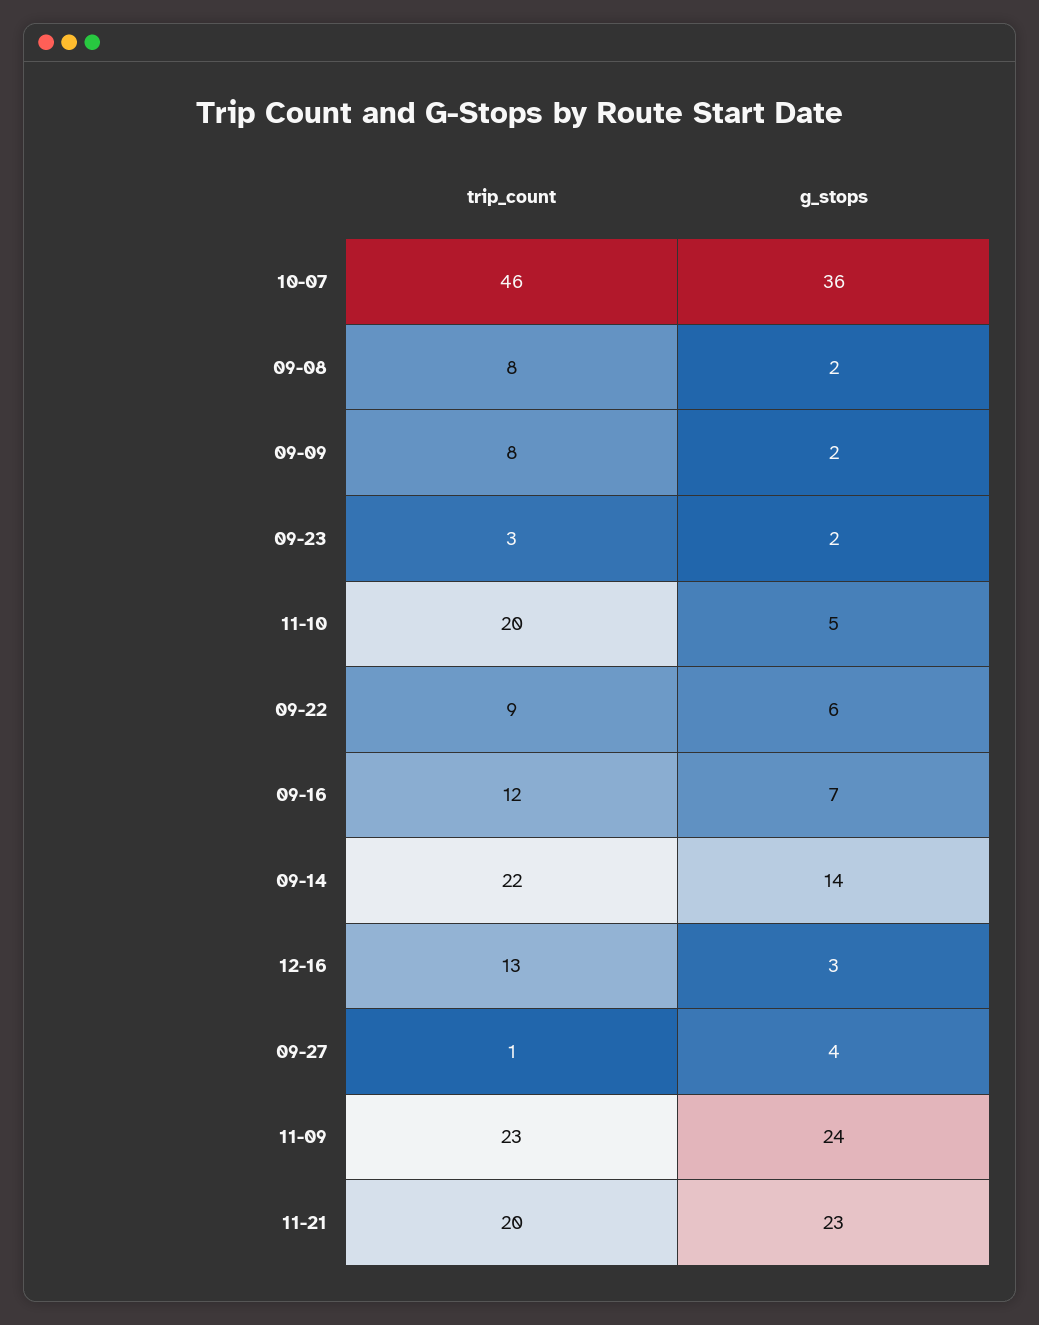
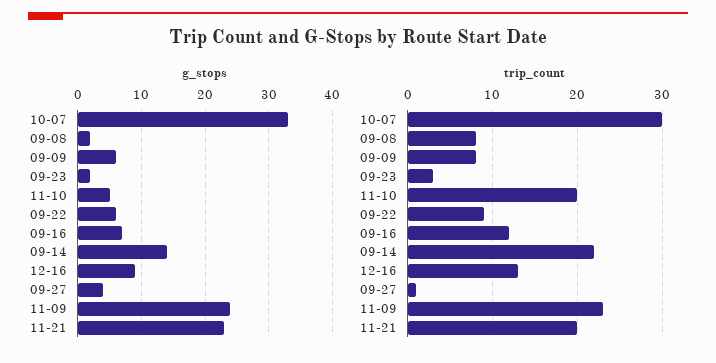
  {
    "trip_count": {
-     "10-07": 46,
+     "10-07": 30,
      "09-08": 8,
      "09-09": 8,
      "09-23": 3,
      "11-10": 20,
      "09-22": 9,
      "09-16": 12,
      "09-14": 22,
      "12-16": 13,
      "09-27": 1,
      "11-09": 23,
      "11-21": 20
    },
    "g_stops": {
-     "10-07": 36,
+     "10-07": 33,
      "09-08": 2,
-     "09-09": 2,
+     "09-09": 6,
      "09-23": 2,
      "11-10": 5,
      "09-22": 6,
      "09-16": 7,
      "09-14": 14,
-     "12-16": 3,
+     "12-16": 9,
      "09-27": 4,
      "11-09": 24,
      "11-21": 23
    }
  }

